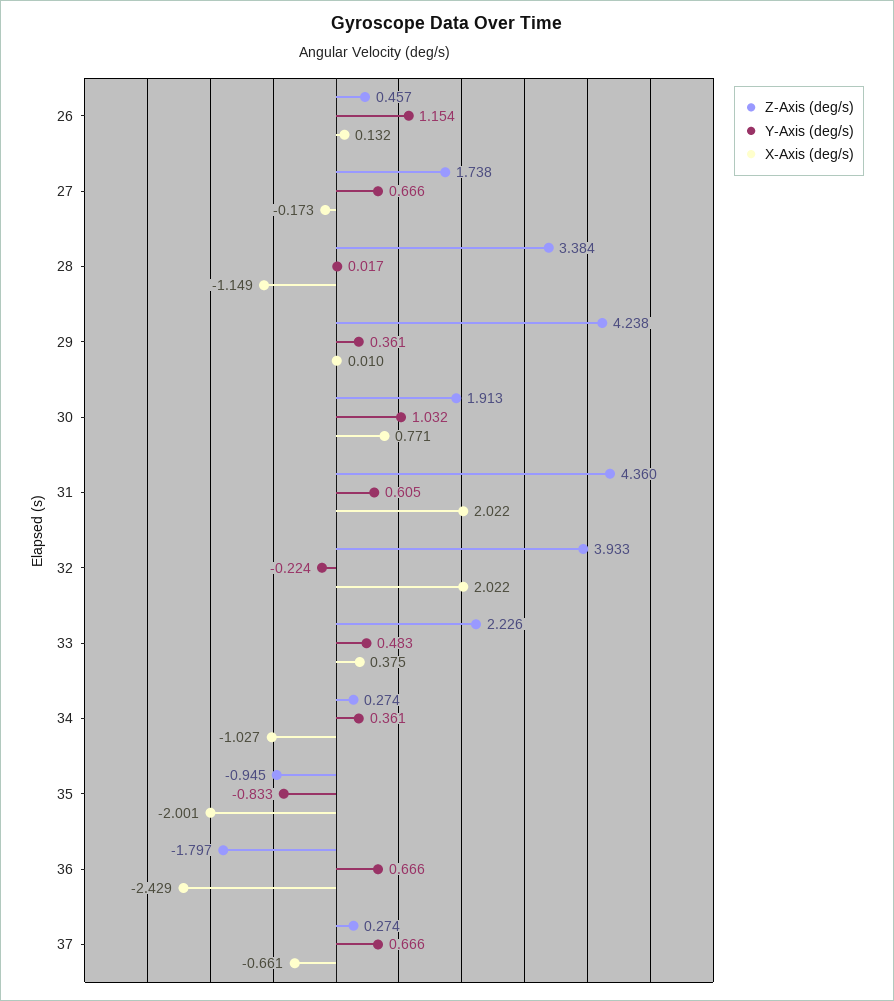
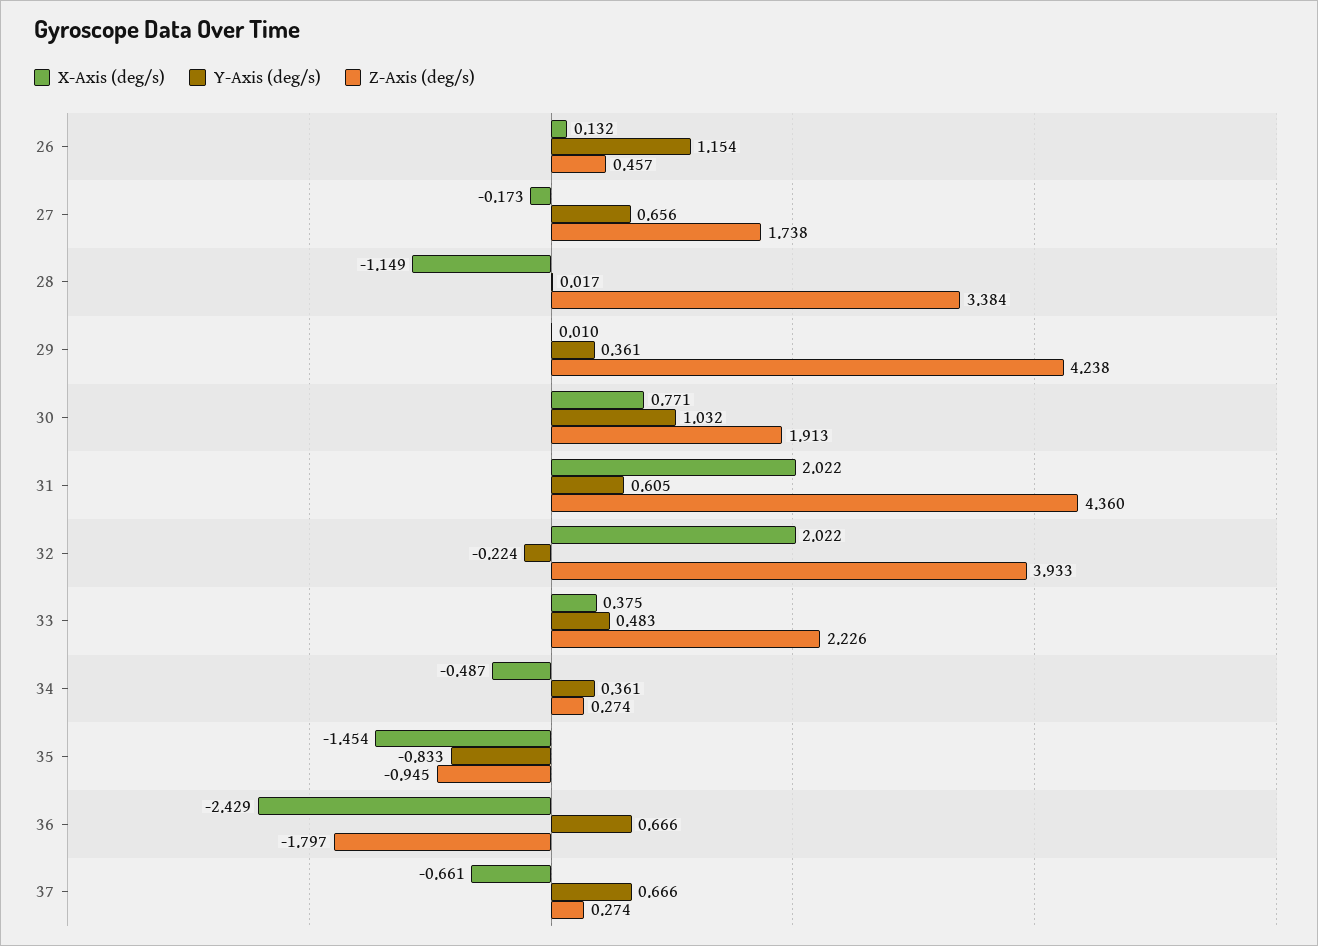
  {
    "Z-Axis (deg/s)": {
      "26": 0.457,
      "27": 1.738,
      "28": 3.384,
      "29": 4.238,
      "30": 1.913,
      "31": 4.36,
      "32": 3.933,
      "33": 2.226,
      "34": 0.274,
      "35": -0.945,
      "36": -1.797,
      "37": 0.274
    },
    "Y-Axis (deg/s)": {
      "26": 1.154,
-     "27": 0.666,
+     "27": 0.656,
      "28": 0.017,
      "29": 0.361,
      "30": 1.032,
      "31": 0.605,
      "32": -0.224,
      "33": 0.483,
      "34": 0.361,
      "35": -0.833,
      "36": 0.666,
      "37": 0.666
    },
    "X-Axis (deg/s)": {
      "26": 0.132,
      "27": -0.173,
      "28": -1.149,
      "29": 0.01,
      "30": 0.771,
      "31": 2.022,
      "32": 2.022,
      "33": 0.375,
-     "34": -1.027,
+     "34": -0.487,
-     "35": -2.001,
+     "35": -1.454,
      "36": -2.429,
      "37": -0.661
    }
  }

